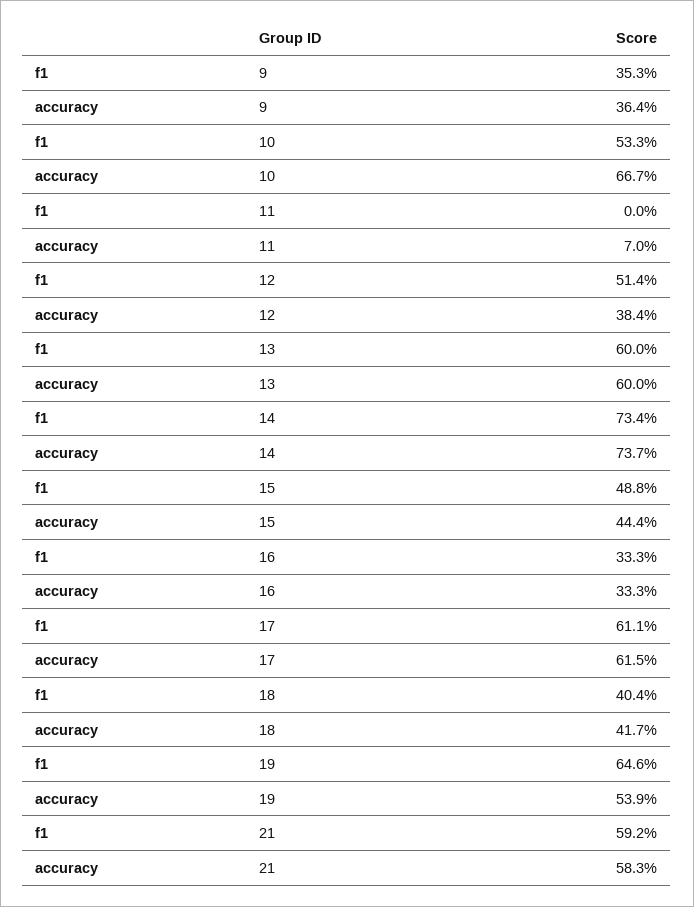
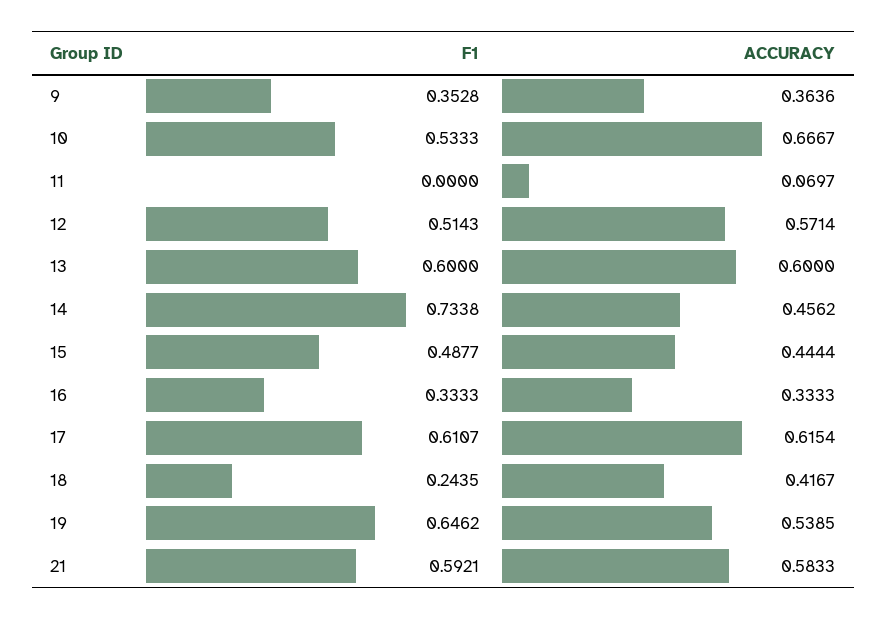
  {
    "f1": {
      "9": 0.3528,
      "10": 0.5333,
      "11": 0,
      "12": 0.5143,
      "13": 0.6,
      "14": 0.7338,
      "15": 0.4877,
      "16": 0.3333,
      "17": 0.6107,
-     "18": 0.404,
+     "18": 0.2435,
      "19": 0.6462,
      "21": 0.5921
    },
    "accuracy": {
      "9": 0.3636,
      "10": 0.6667,
      "11": 0.0697,
-     "12": 0.384,
+     "12": 0.5714,
      "13": 0.6,
-     "14": 0.737,
+     "14": 0.4562,
      "15": 0.4444,
      "16": 0.3333,
      "17": 0.6154,
      "18": 0.4167,
      "19": 0.5385,
      "21": 0.5833
    }
  }

